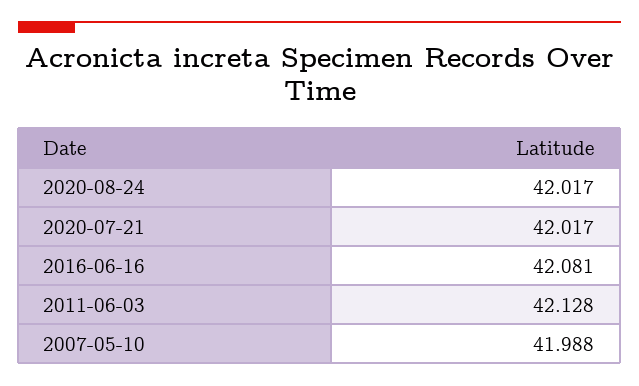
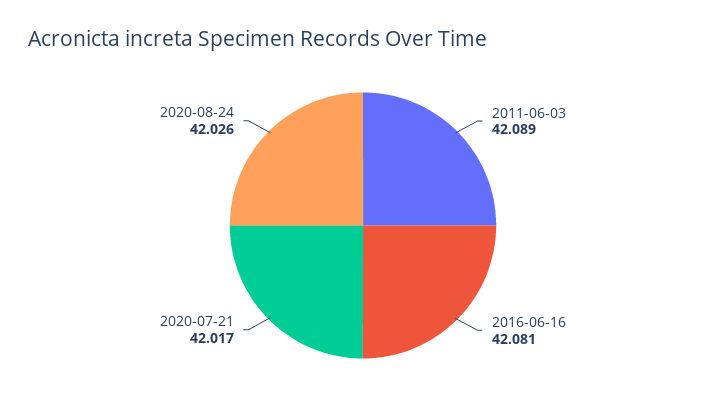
  {
-   "2020-08-24": 42.017,
+   "2020-08-24": 42.026,
    "2020-07-21": 42.017,
    "2016-06-16": 42.081,
-   "2011-06-03": 42.128,
+   "2011-06-03": 42.089
-   "2007-05-10": 41.988
  }

